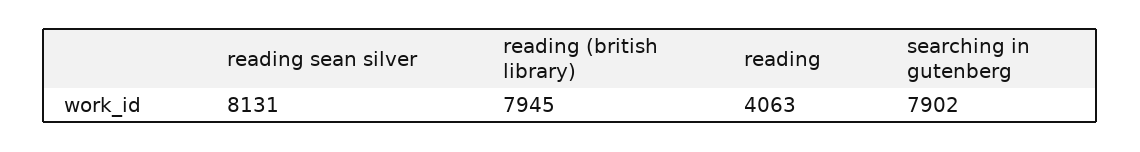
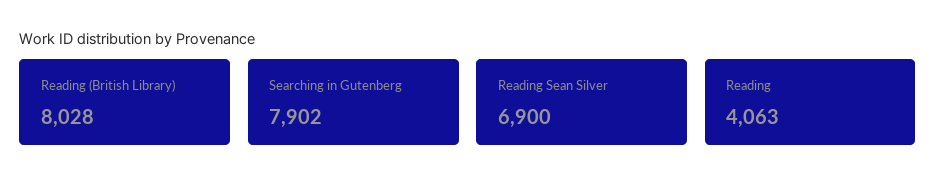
  {
-   "reading sean silver": 8131,
+   "reading sean silver": 6900,
-   "reading (british library)": 7945,
+   "reading (british library)": 8028,
    "reading": 4063,
    "searching in gutenberg": 7902
  }

